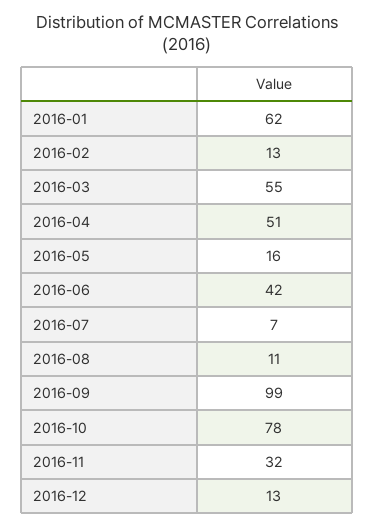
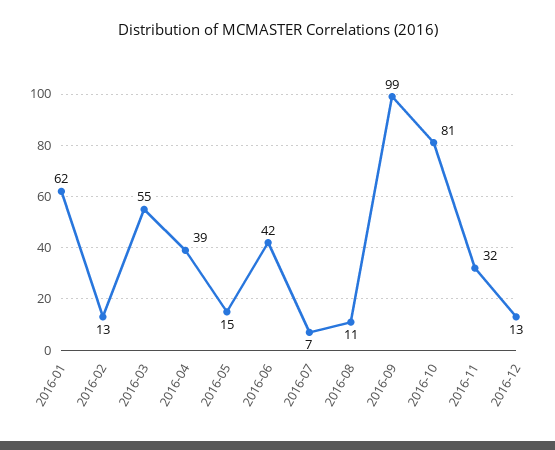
  {
    "2016-01": 62,
    "2016-02": 13,
    "2016-03": 55,
-   "2016-04": 51,
+   "2016-04": 39,
-   "2016-05": 16,
+   "2016-05": 15,
    "2016-06": 42,
    "2016-07": 7,
    "2016-08": 11,
    "2016-09": 99,
-   "2016-10": 78,
+   "2016-10": 81,
    "2016-11": 32,
    "2016-12": 13
  }

